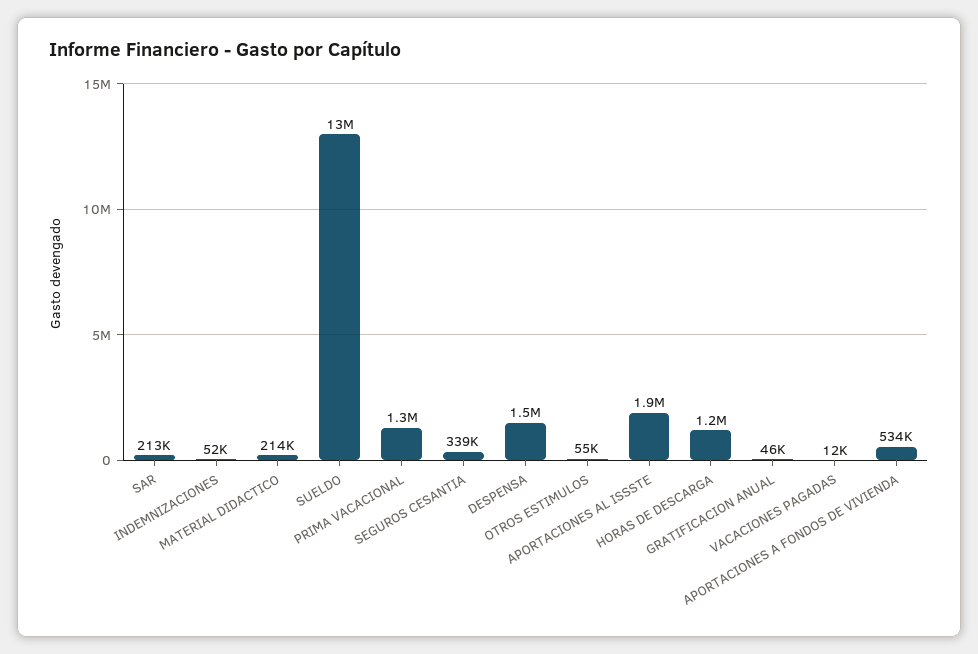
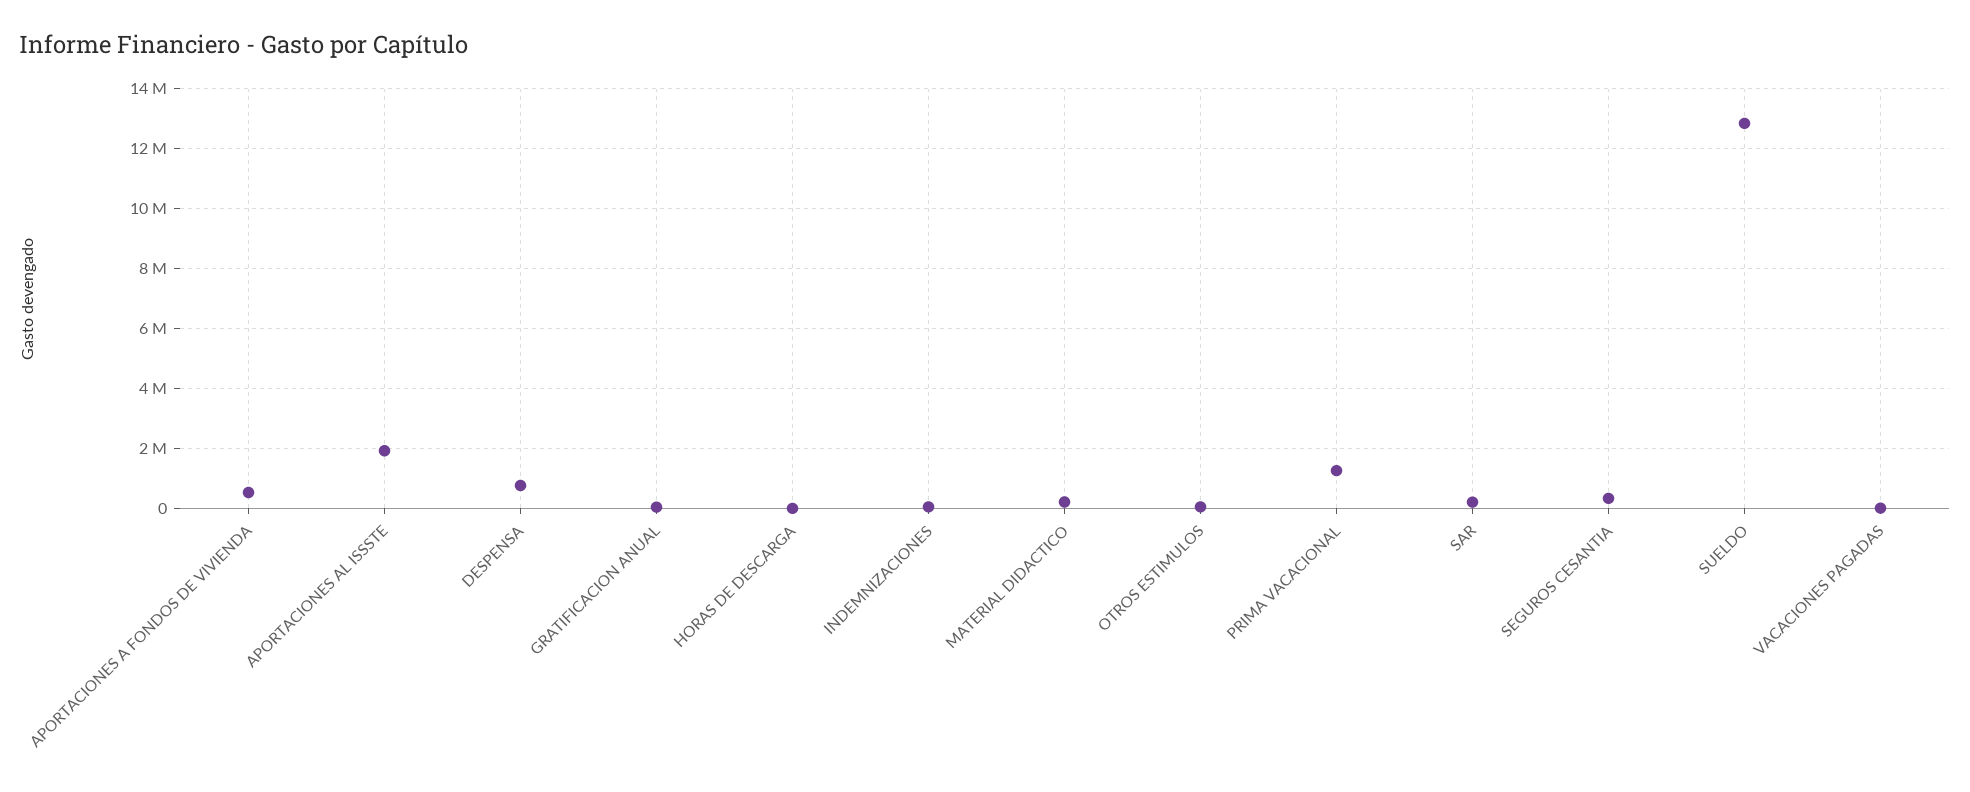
  {
    "SAR": 213000,
    "INDEMNIZACIONES": 52000,
    "MATERIAL DIDACTICO": 214000,
    "SUELDO": 13000000,
    "PRIMA VACACIONAL": 1300000,
    "SEGUROS CESANTIA": 339000,
-   "DESPENSA": 1500000,
+   "DESPENSA": 750000,
    "OTROS ESTIMULOS": 55000,
    "APORTACIONES AL ISSSTE": 1900000,
-   "HORAS DE DESCARGA": 1200000,
+   "HORAS DE DESCARGA": 0,
    "GRATIFICACION ANUAL": 46000,
    "VACACIONES PAGADAS": 12000,
    "APORTACIONES A FONDOS DE VIVIENDA": 534000
  }

